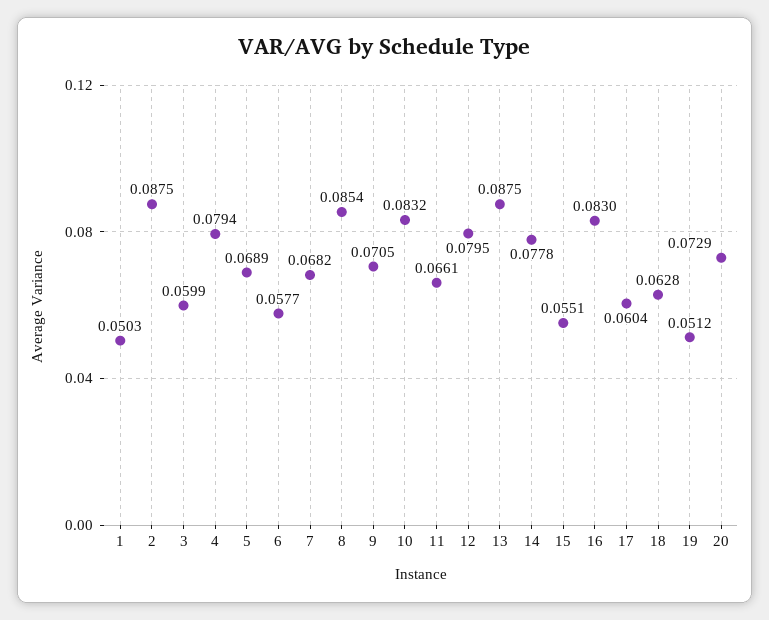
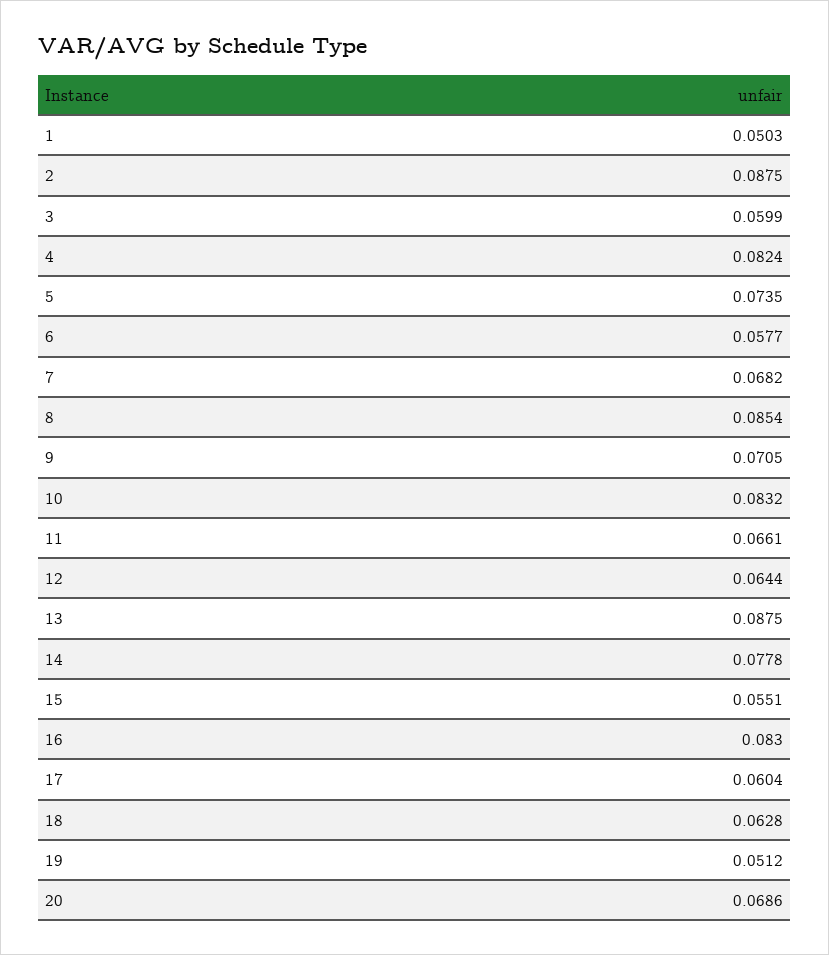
  {
    "1": 0.0503,
    "2": 0.0875,
    "3": 0.0599,
-   "4": 0.0794,
+   "4": 0.0824,
-   "5": 0.0689,
+   "5": 0.0735,
    "6": 0.0577,
    "7": 0.0682,
    "8": 0.0854,
    "9": 0.0705,
    "10": 0.0832,
    "11": 0.0661,
-   "12": 0.0795,
+   "12": 0.0644,
    "13": 0.0875,
    "14": 0.0778,
    "15": 0.0551,
    "16": 0.083,
    "17": 0.0604,
    "18": 0.0628,
    "19": 0.0512,
-   "20": 0.0729
+   "20": 0.0686
  }

